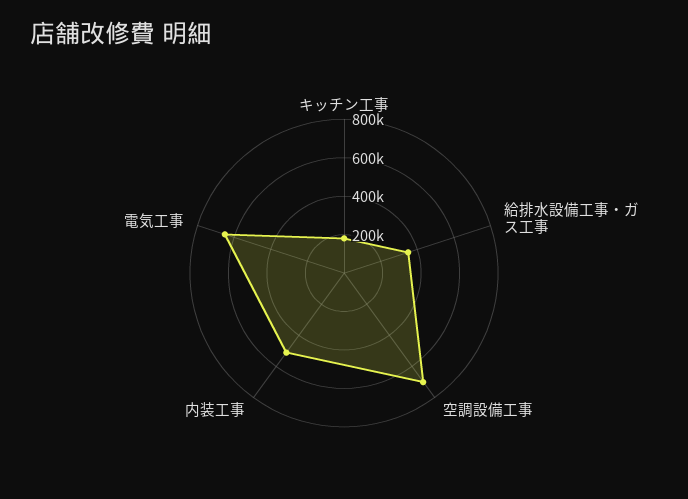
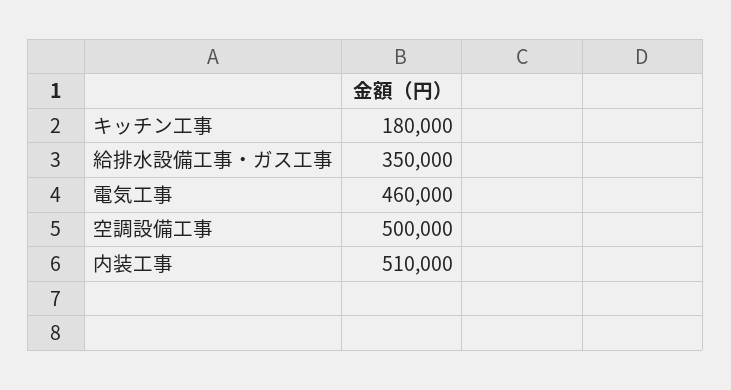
  {
    "キッチン工事": 180000,
    "給排水設備工事・ガス工事": 350000,
-   "空調設備工事": 700000,
+   "空調設備工事": 500000,
    "内装工事": 510000,
-   "電気工事": 650000
+   "電気工事": 460000
  }

